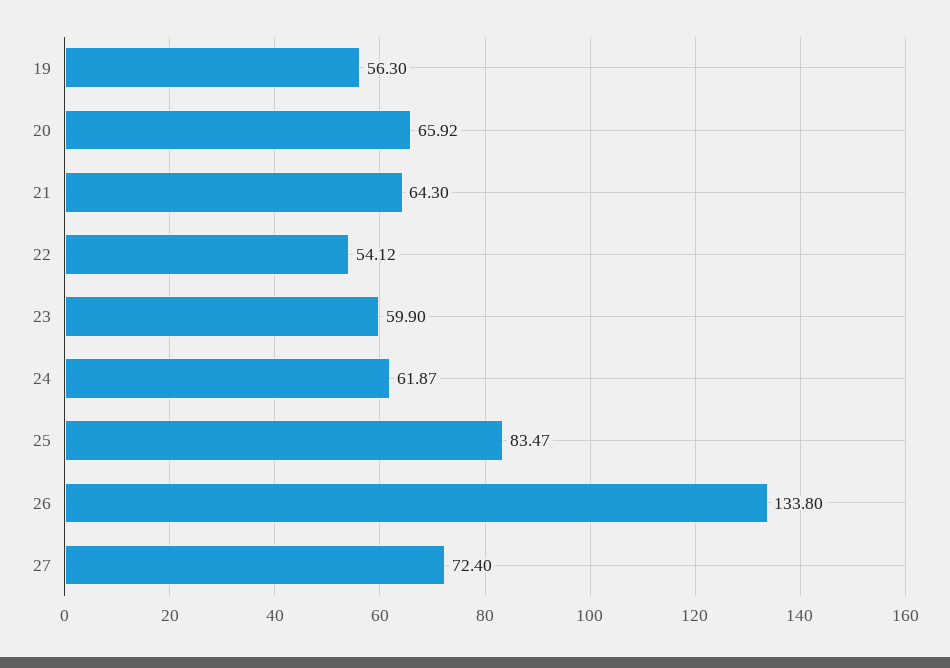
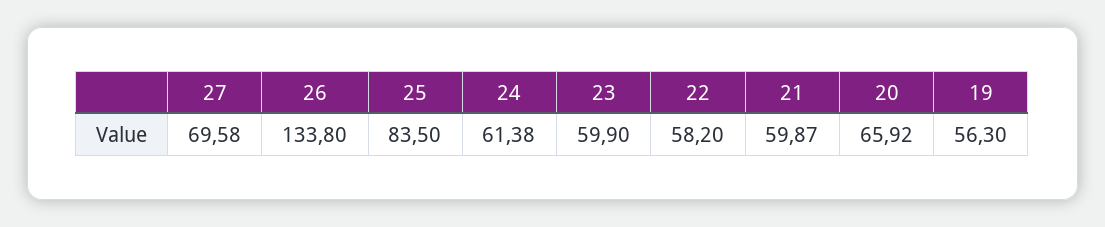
  {
    "19": 56.3,
    "20": 65.92,
-   "21": 64.3,
+   "21": 59.87,
-   "22": 54.12,
+   "22": 58.2,
    "23": 59.9,
-   "24": 61.87,
+   "24": 61.38,
-   "25": 83.47,
+   "25": 83.5,
    "26": 133.8,
-   "27": 72.4
+   "27": 69.58
  }

